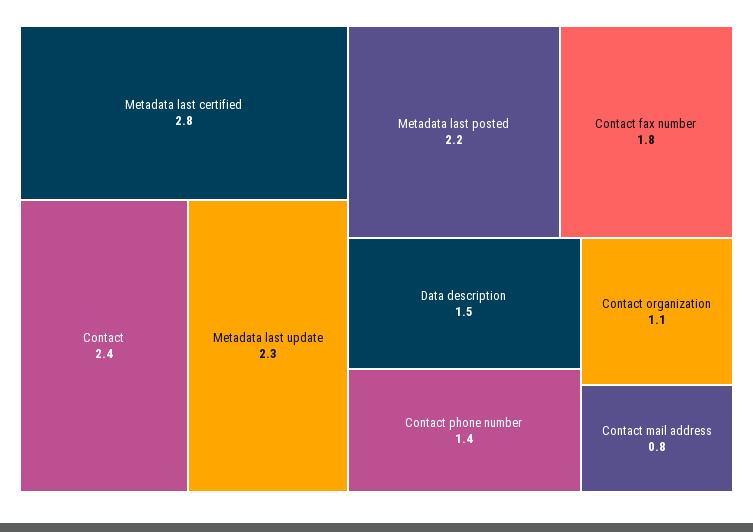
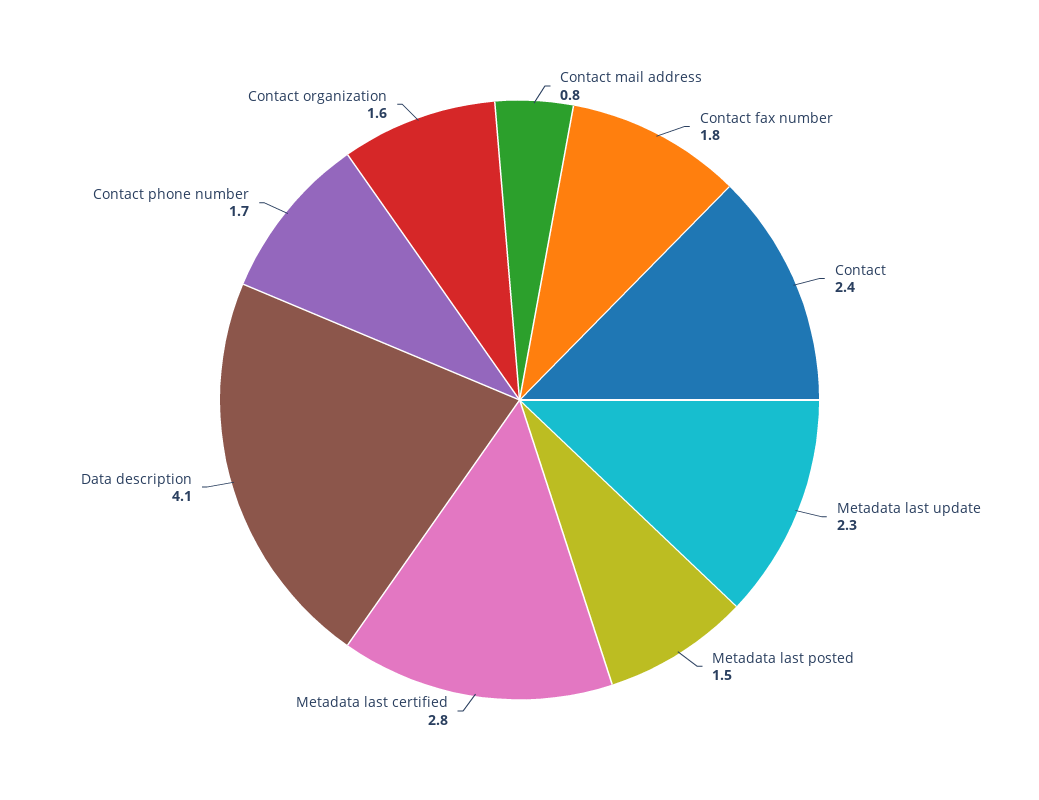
  {
    "Metadata last certified": 2.8,
    "Contact": 2.4,
    "Metadata last update": 2.3,
-   "Metadata last posted": 2.2,
+   "Metadata last posted": 1.5,
    "Contact fax number": 1.8,
-   "Data description": 1.5,
+   "Data description": 4.1,
-   "Contact phone number": 1.4,
+   "Contact phone number": 1.7,
-   "Contact organization": 1.1,
+   "Contact organization": 1.6,
    "Contact mail address": 0.8
  }

